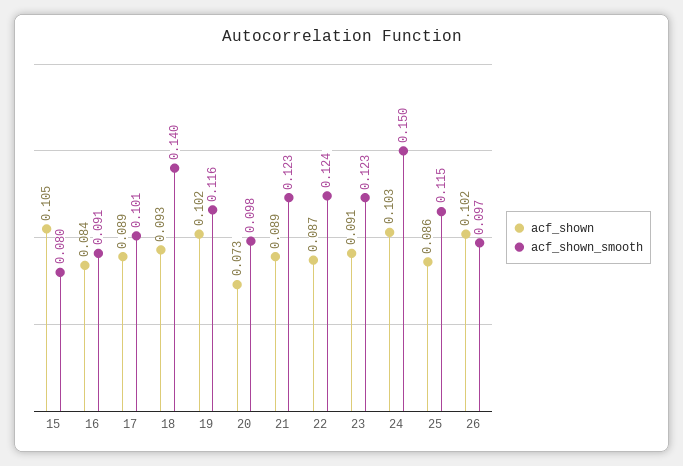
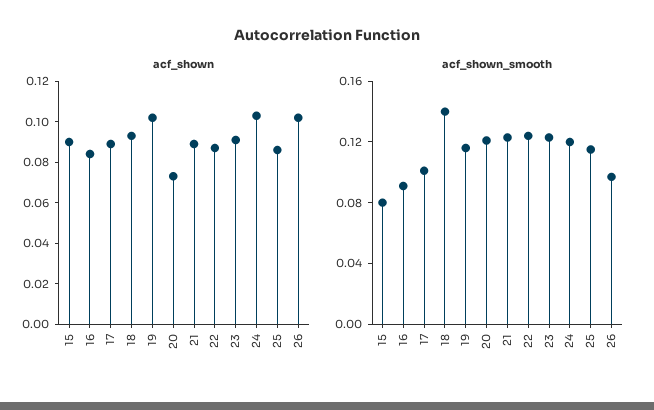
  {
    "acf_shown": {
-     "15": 0.105,
+     "15": 0.09,
      "16": 0.084,
      "17": 0.089,
      "18": 0.093,
      "19": 0.102,
      "20": 0.073,
      "21": 0.089,
      "22": 0.087,
      "23": 0.091,
      "24": 0.103,
      "25": 0.086,
      "26": 0.102
    },
    "acf_shown_smooth": {
      "15": 0.08,
      "16": 0.091,
      "17": 0.101,
      "18": 0.14,
      "19": 0.116,
-     "20": 0.098,
+     "20": 0.12,
      "21": 0.123,
      "22": 0.124,
      "23": 0.123,
-     "24": 0.15,
+     "24": 0.12,
      "25": 0.115,
      "26": 0.097
    }
  }

